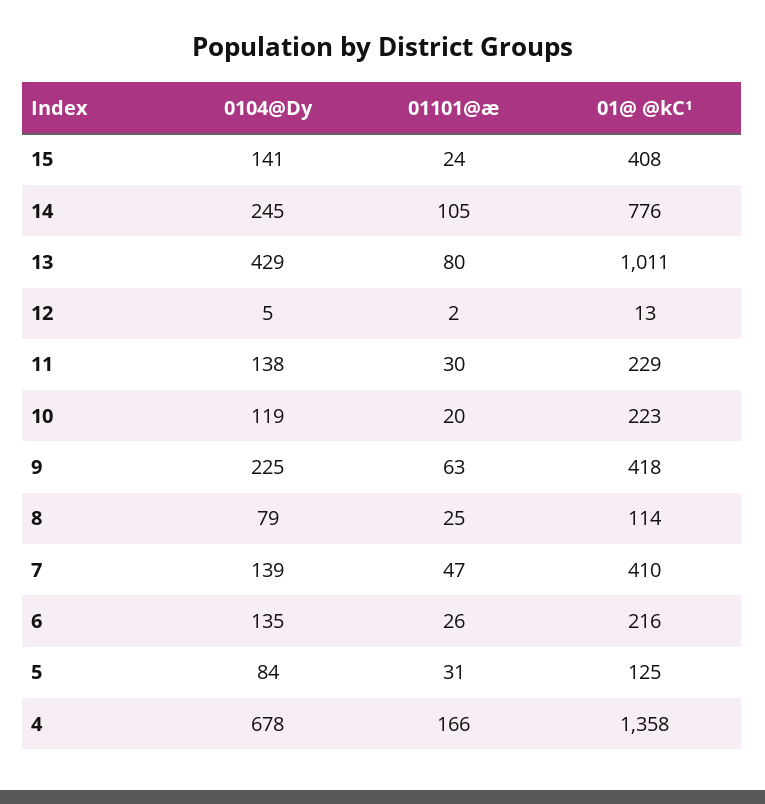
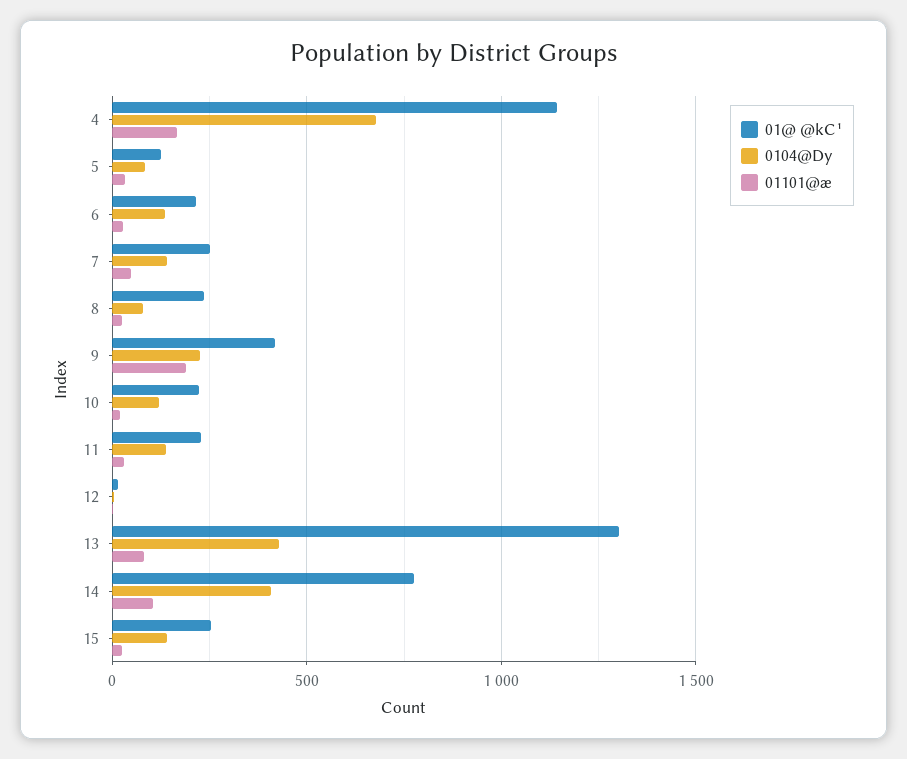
  {
    "0104@Dy": {
      "15": 141,
-     "14": 245,
+     "14": 400,
      "13": 429,
      "12": 5,
      "11": 138,
      "10": 119,
      "9": 225,
      "8": 79,
      "7": 139,
      "6": 135,
      "5": 84,
      "4": 678
    },
    "01101@æ": {
      "15": 24,
      "14": 105,
      "13": 80,
      "12": 2,
      "11": 30,
      "10": 20,
-     "9": 63,
+     "9": 200,
      "8": 25,
      "7": 47,
      "6": 26,
      "5": 31,
      "4": 166
    },
    "01@ @kC¹": {
-     "15": 408,
+     "15": 250,
      "14": 776,
-     "13": 1011,
+     "13": 1300,
      "12": 13,
      "11": 229,
      "10": 223,
      "9": 418,
-     "8": 114,
+     "8": 250,
-     "7": 410,
+     "7": 250,
      "6": 216,
      "5": 125,
-     "4": 1358
+     "4": 1150
    }
  }

